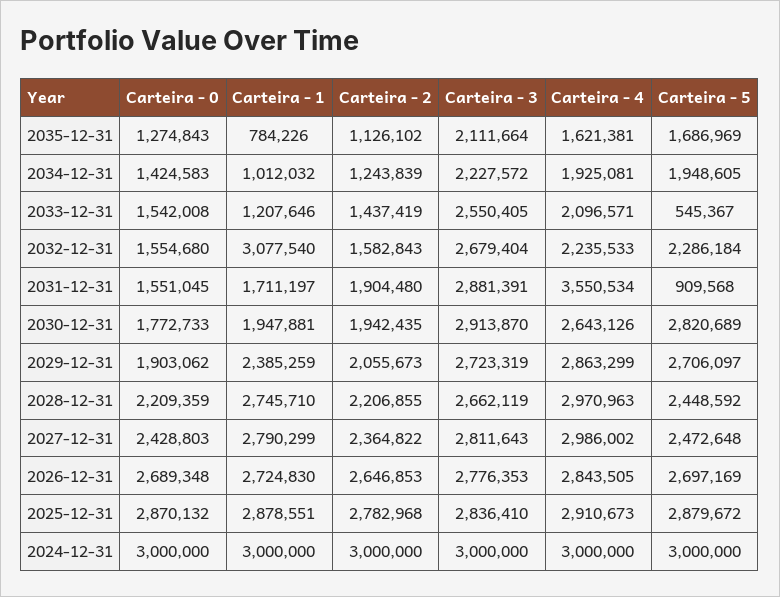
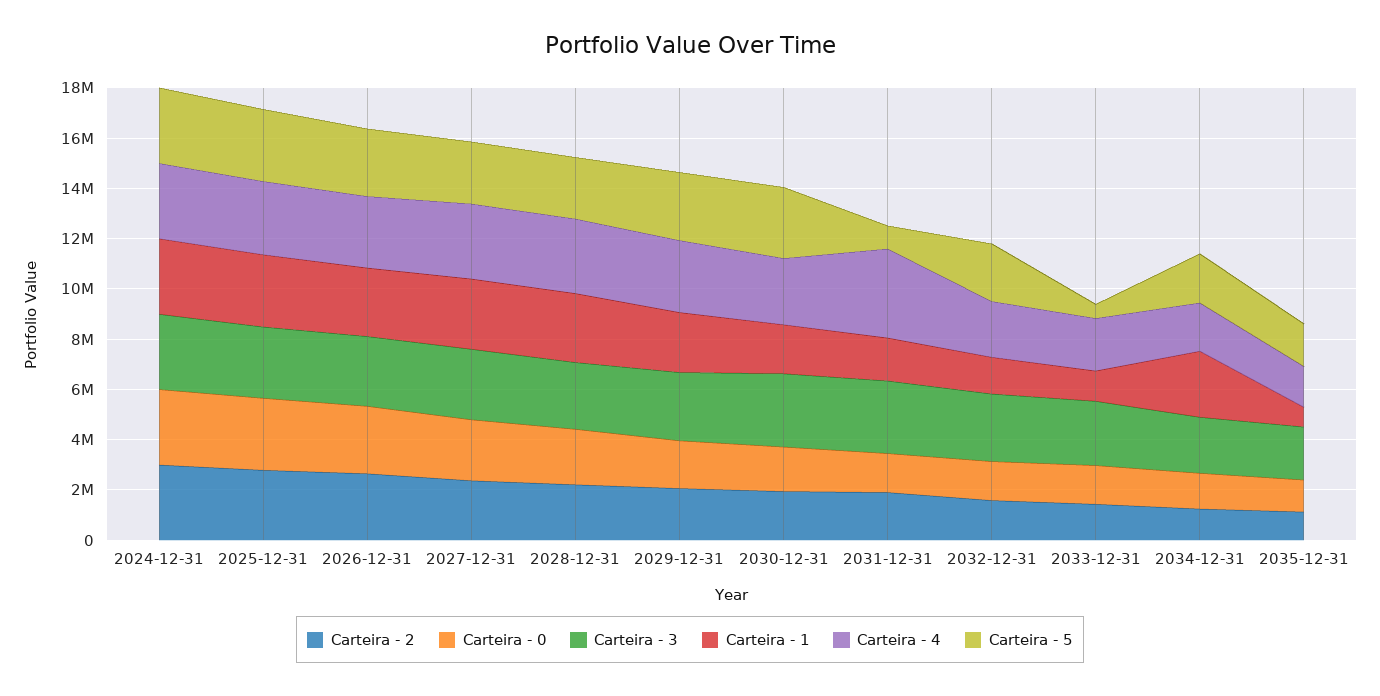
  {
    "Carteira - 0": {
      "2035-12-31": 1274843,
      "2034-12-31": 1424583,
      "2033-12-31": 1542008,
      "2032-12-31": 1554680,
      "2031-12-31": 1551045,
      "2030-12-31": 1772733,
      "2029-12-31": 1903062,
      "2028-12-31": 2209359,
      "2027-12-31": 2428803,
      "2026-12-31": 2689348,
      "2025-12-31": 2870132,
      "2024-12-31": 3000000
    },
    "Carteira - 1": {
      "2035-12-31": 784226,
-     "2034-12-31": 1012032,
+     "2034-12-31": 2500000,
      "2033-12-31": 1207646,
-     "2032-12-31": 3077540,
+     "2032-12-31": 1500000,
      "2031-12-31": 1711197,
      "2030-12-31": 1947881,
      "2029-12-31": 2385259,
      "2028-12-31": 2745710,
      "2027-12-31": 2790299,
      "2026-12-31": 2724830,
      "2025-12-31": 2878551,
      "2024-12-31": 3000000
    },
    "Carteira - 2": {
      "2035-12-31": 1126102,
      "2034-12-31": 1243839,
      "2033-12-31": 1437419,
      "2032-12-31": 1582843,
      "2031-12-31": 1904480,
      "2030-12-31": 1942435,
      "2029-12-31": 2055673,
      "2028-12-31": 2206855,
      "2027-12-31": 2364822,
      "2026-12-31": 2646853,
      "2025-12-31": 2782968,
      "2024-12-31": 3000000
    },
    "Carteira - 3": {
      "2035-12-31": 2111664,
      "2034-12-31": 2227572,
      "2033-12-31": 2550405,
      "2032-12-31": 2679404,
      "2031-12-31": 2881391,
      "2030-12-31": 2913870,
      "2029-12-31": 2723319,
      "2028-12-31": 2662119,
      "2027-12-31": 2811643,
      "2026-12-31": 2776353,
      "2025-12-31": 2836410,
      "2024-12-31": 3000000
    },
    "Carteira - 4": {
      "2035-12-31": 1621381,
      "2034-12-31": 1925081,
      "2033-12-31": 2096571,
      "2032-12-31": 2235533,
      "2031-12-31": 3550534,
      "2030-12-31": 2643126,
      "2029-12-31": 2863299,
      "2028-12-31": 2970963,
      "2027-12-31": 2986002,
      "2026-12-31": 2843505,
      "2025-12-31": 2910673,
      "2024-12-31": 3000000
    },
    "Carteira - 5": {
      "2035-12-31": 1686969,
      "2034-12-31": 1948605,
      "2033-12-31": 545367,
      "2032-12-31": 2286184,
      "2031-12-31": 909568,
      "2030-12-31": 2820689,
      "2029-12-31": 2706097,
      "2028-12-31": 2448592,
      "2027-12-31": 2472648,
      "2026-12-31": 2697169,
      "2025-12-31": 2879672,
      "2024-12-31": 3000000
    }
  }

